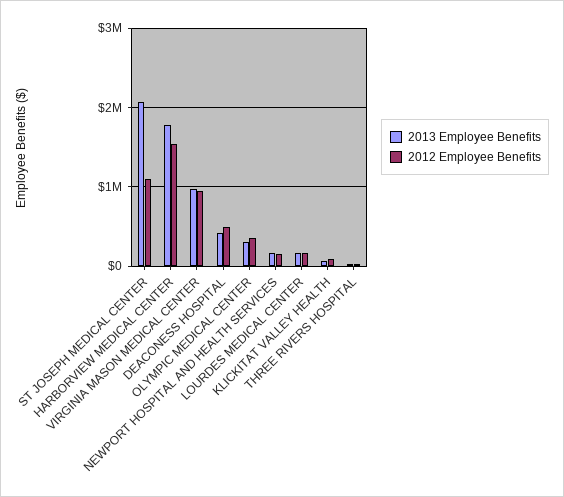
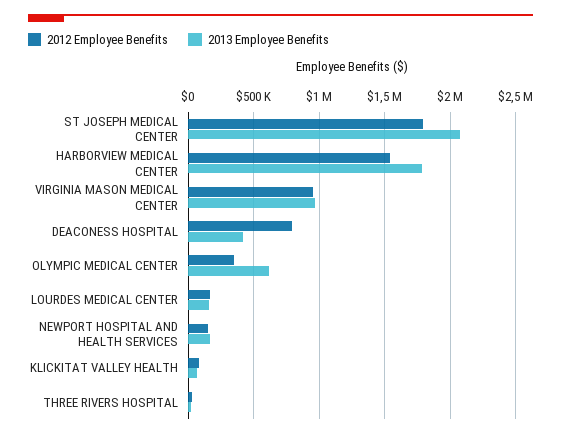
  {
    "2013 Employee Benefits": {
      "ST JOSEPH MEDICAL CENTER": 2050000,
      "HARBORVIEW MEDICAL CENTER": 1800000,
      "VIRGINIA MASON MEDICAL CENTER": 950000,
      "DEACONESS HOSPITAL": 400000,
-     "OLYMPIC MEDICAL CENTER": 300000,
+     "OLYMPIC MEDICAL CENTER": 600000,
      "NEWPORT HOSPITAL AND HEALTH SERVICES": 150000,
      "LOURDES MEDICAL CENTER": 150000,
      "KLICKITAT VALLEY HEALTH": 50000,
      "THREE RIVERS HOSPITAL": 0
    },
    "2012 Employee Benefits": {
-     "ST JOSEPH MEDICAL CENTER": 1100000,
+     "ST JOSEPH MEDICAL CENTER": 1800000,
      "HARBORVIEW MEDICAL CENTER": 1550000,
      "VIRGINIA MASON MEDICAL CENTER": 950000,
-     "DEACONESS HOSPITAL": 500000,
+     "DEACONESS HOSPITAL": 800000,
      "OLYMPIC MEDICAL CENTER": 350000,
      "NEWPORT HOSPITAL AND HEALTH SERVICES": 150000,
      "LOURDES MEDICAL CENTER": 150000,
      "KLICKITAT VALLEY HEALTH": 100000,
      "THREE RIVERS HOSPITAL": 0
    }
  }

